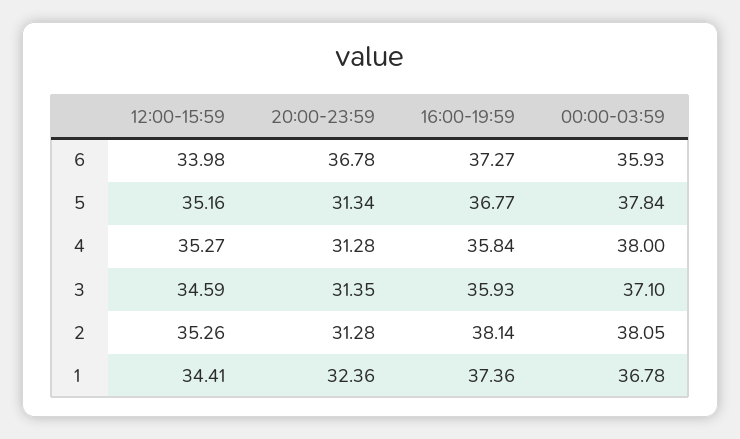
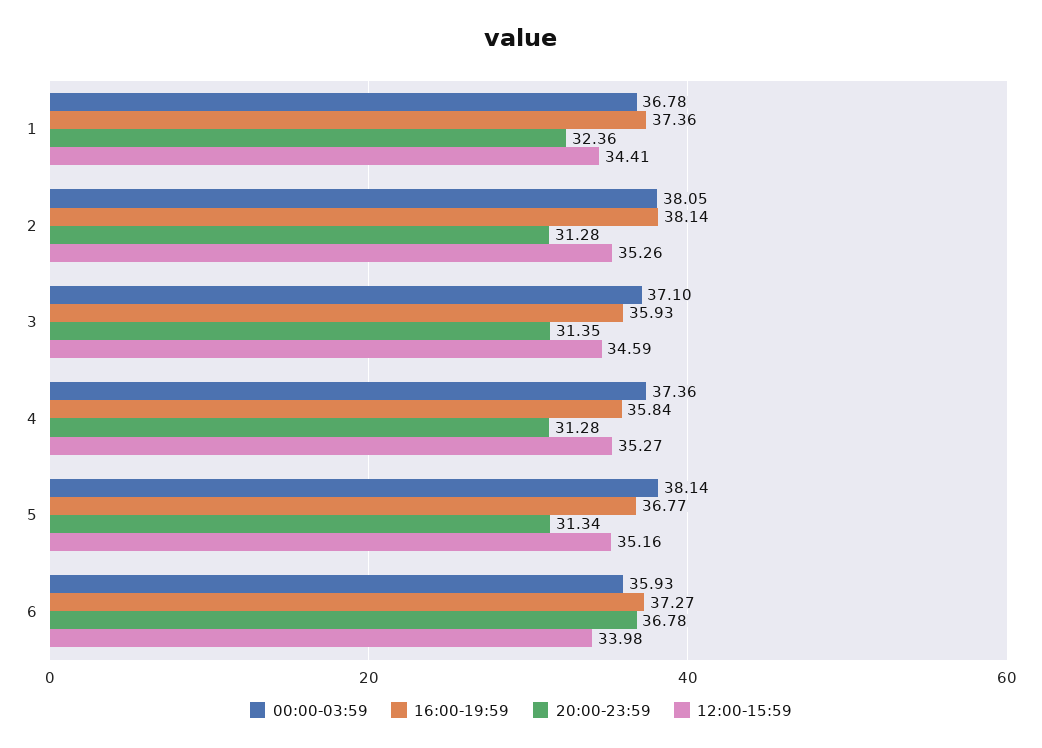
  {
    "12:00-15:59": {
      "6": 33.98,
      "5": 35.16,
      "4": 35.27,
      "3": 34.59,
      "2": 35.26,
      "1": 34.41
    },
    "20:00-23:59": {
      "6": 36.78,
      "5": 31.34,
      "4": 31.28,
      "3": 31.35,
      "2": 31.28,
      "1": 32.36
    },
    "16:00-19:59": {
      "6": 37.27,
      "5": 36.77,
      "4": 35.84,
      "3": 35.93,
      "2": 38.14,
      "1": 37.36
    },
    "00:00-03:59": {
      "6": 35.93,
-     "5": 37.84,
+     "5": 38.14,
-     "4": 38,
+     "4": 37.36,
      "3": 37.1,
      "2": 38.05,
      "1": 36.78
    }
  }

